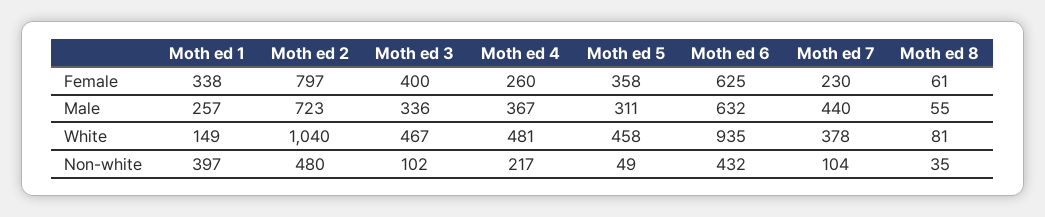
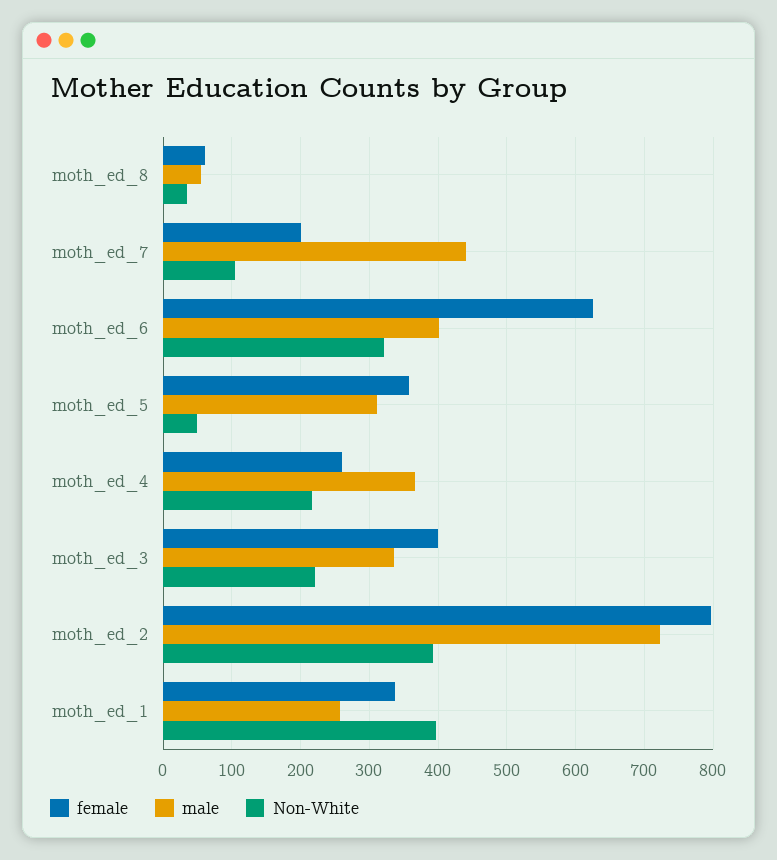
  {
    "Female": {
      "Moth ed 1": 338,
      "Moth ed 2": 797,
      "Moth ed 3": 400,
      "Moth ed 4": 260,
      "Moth ed 5": 358,
      "Moth ed 6": 625,
-     "Moth ed 7": 230,
+     "Moth ed 7": 200,
      "Moth ed 8": 61
    },
    "Male": {
      "Moth ed 1": 257,
      "Moth ed 2": 723,
      "Moth ed 3": 336,
      "Moth ed 4": 367,
      "Moth ed 5": 311,
-     "Moth ed 6": 632,
+     "Moth ed 6": 400,
      "Moth ed 7": 440,
      "Moth ed 8": 55
    },
-   "White": {
-     "Moth ed 1": 149,
-     "Moth ed 2": 1040,
-     "Moth ed 3": 467,
-     "Moth ed 4": 481,
-     "Moth ed 5": 458,
-     "Moth ed 6": 935,
-     "Moth ed 7": 378,
-     "Moth ed 8": 81
-   },
    "Non-white": {
      "Moth ed 1": 397,
-     "Moth ed 2": 480,
+     "Moth ed 2": 390,
-     "Moth ed 3": 102,
+     "Moth ed 3": 220,
      "Moth ed 4": 217,
      "Moth ed 5": 49,
-     "Moth ed 6": 432,
+     "Moth ed 6": 320,
      "Moth ed 7": 104,
      "Moth ed 8": 35
    }
  }

